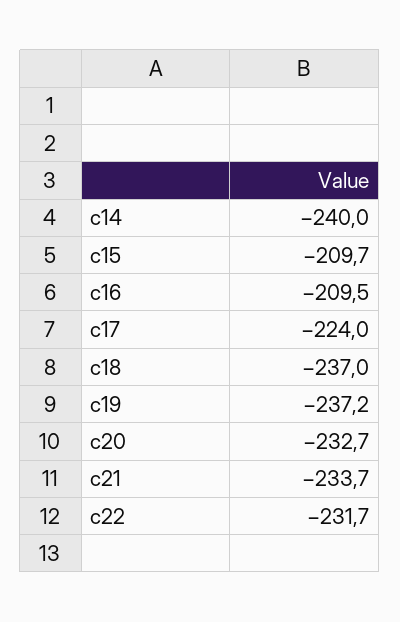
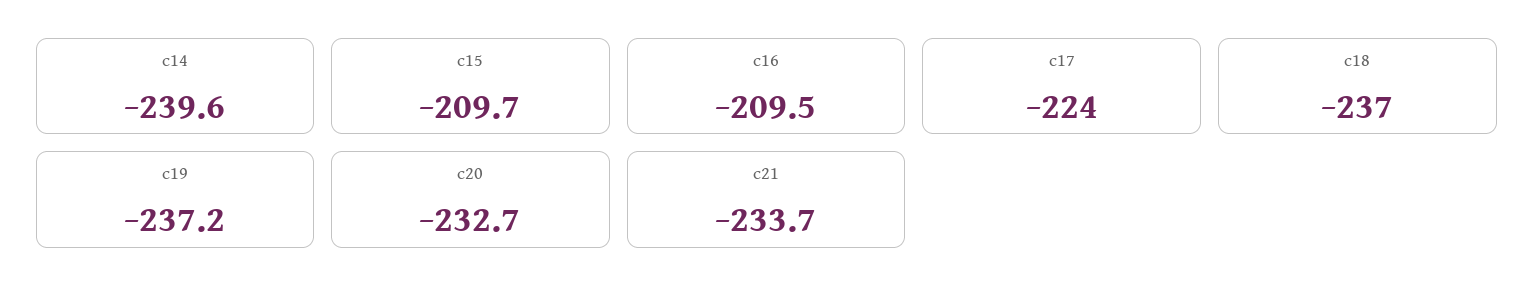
  {
-   "c14": -240,
+   "c14": -239.6,
    "c15": -209.7,
    "c16": -209.5,
    "c17": -224,
    "c18": -237,
    "c19": -237.2,
    "c20": -232.7,
-   "c21": -233.7,
+   "c21": -233.7
-   "c22": -231.7
  }

